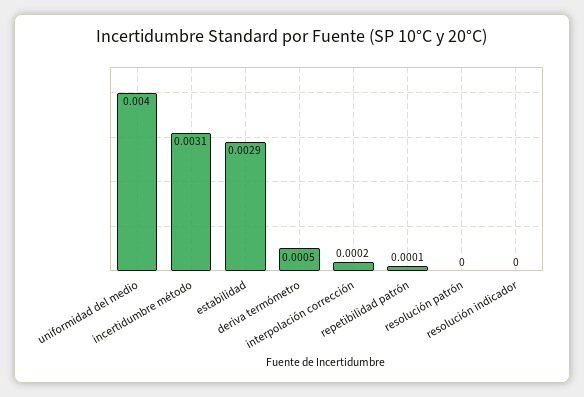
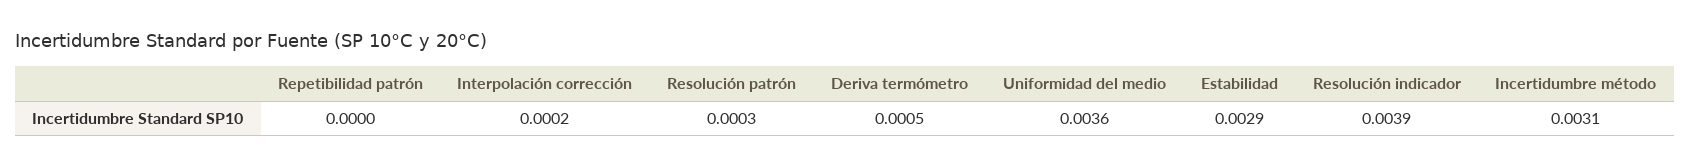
  {
-   "uniformidad del medio": 0.004,
+   "uniformidad del medio": 0.0036,
    "incertidumbre método": 0.0031,
    "estabilidad": 0.0029,
    "deriva termómetro": 0.0005,
    "interpolación corrección": 0.0002,
-   "repetibilidad patrón": 0.0001,
+   "repetibilidad patrón": 0,
-   "resolución patrón": 0,
+   "resolución patrón": 0.0003,
-   "resolución indicador": 0
+   "resolución indicador": 0.0039
  }

